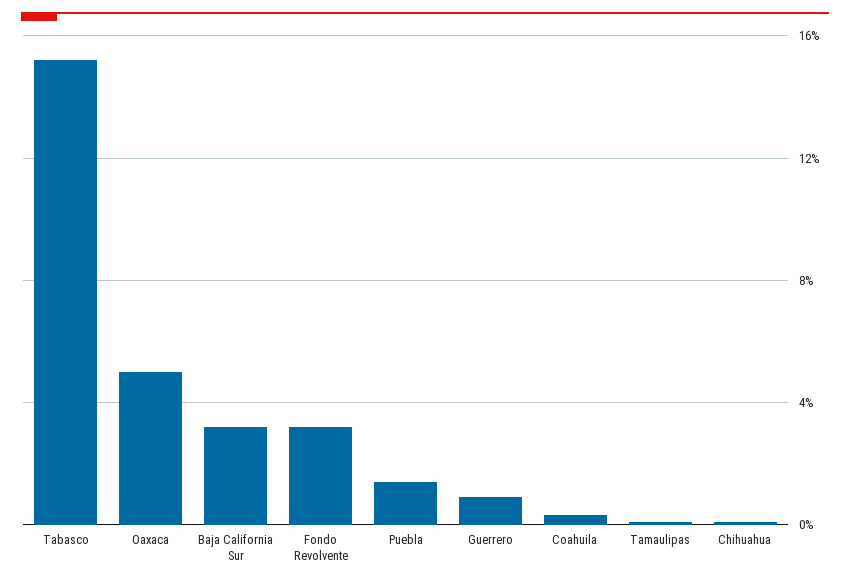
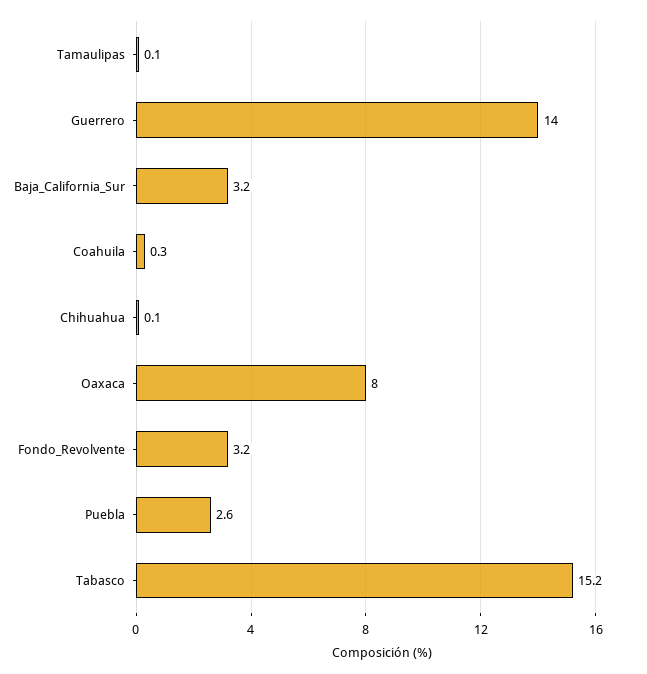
  {
    "Tabasco": 15.2,
-   "Oaxaca": 5,
+   "Oaxaca": 8,
    "Baja California Sur": 3.2,
    "Fondo Revolvente": 3.2,
-   "Puebla": 1.5,
+   "Puebla": 2.6,
-   "Guerrero": 1,
+   "Guerrero": 14,
    "Coahuila": 0.3,
    "Tamaulipas": 0.1,
    "Chihuahua": 0.1
  }

